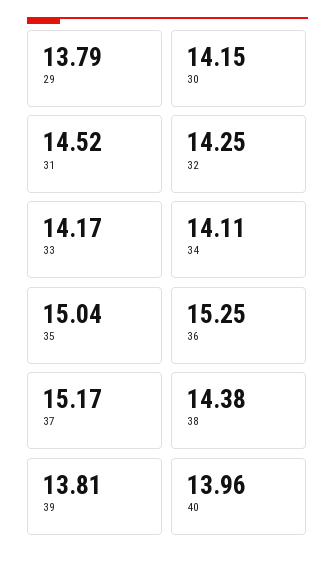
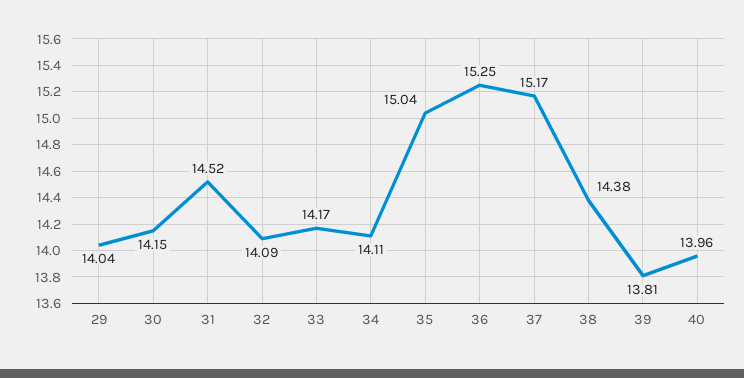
  {
-   "29": 13.79,
+   "29": 14.04,
    "30": 14.15,
    "31": 14.52,
-   "32": 14.25,
+   "32": 14.09,
    "33": 14.17,
    "34": 14.11,
    "35": 15.04,
    "36": 15.25,
    "37": 15.17,
    "38": 14.38,
    "39": 13.81,
    "40": 13.96
  }

